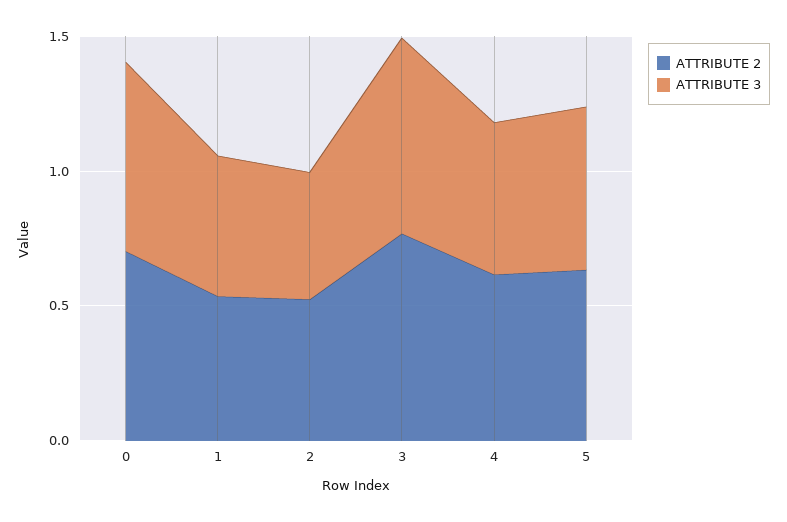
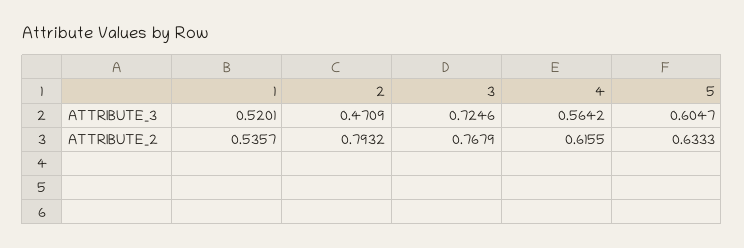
  {
    "ATTRIBUTE 2": {
-     "0": 0.7,
      "1": 0.5357,
-     "2": 0.5,
+     "2": 0.7932,
      "3": 0.7679,
      "4": 0.6155,
      "5": 0.6333
    },
    "ATTRIBUTE 3": {
-     "0": 0.7,
      "1": 0.5201,
      "2": 0.4709,
      "3": 0.7246,
      "4": 0.5642,
      "5": 0.6047
    }
  }

